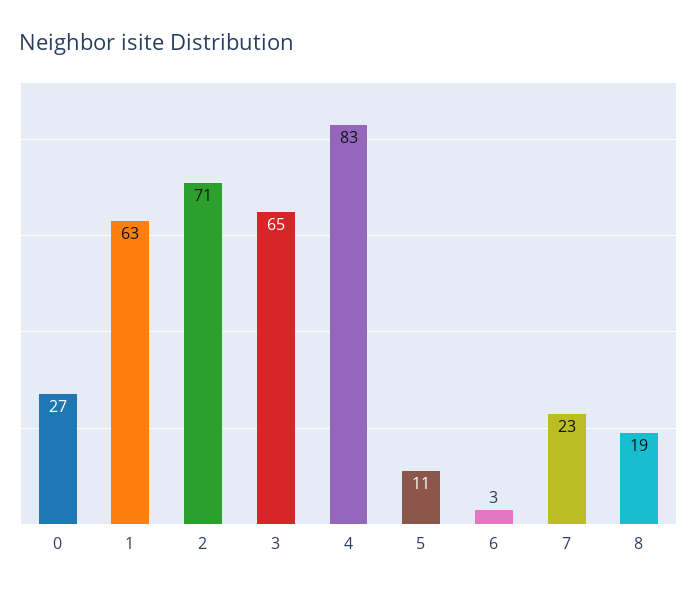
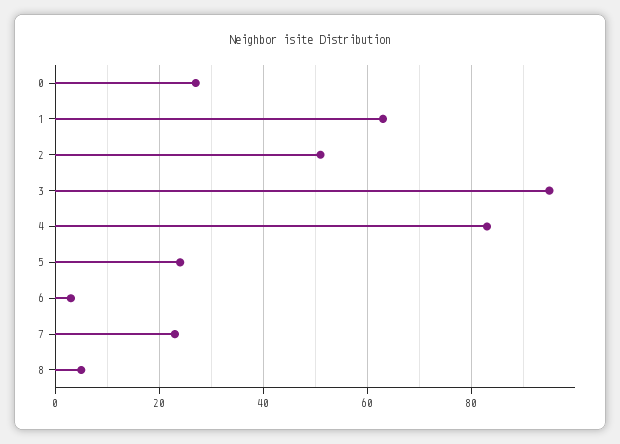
  {
    "0": 27,
    "1": 63,
-   "2": 71,
+   "2": 50,
-   "3": 65,
+   "3": 95,
    "4": 83,
-   "5": 11,
+   "5": 25,
    "6": 3,
    "7": 23,
-   "8": 19
+   "8": 5
  }

